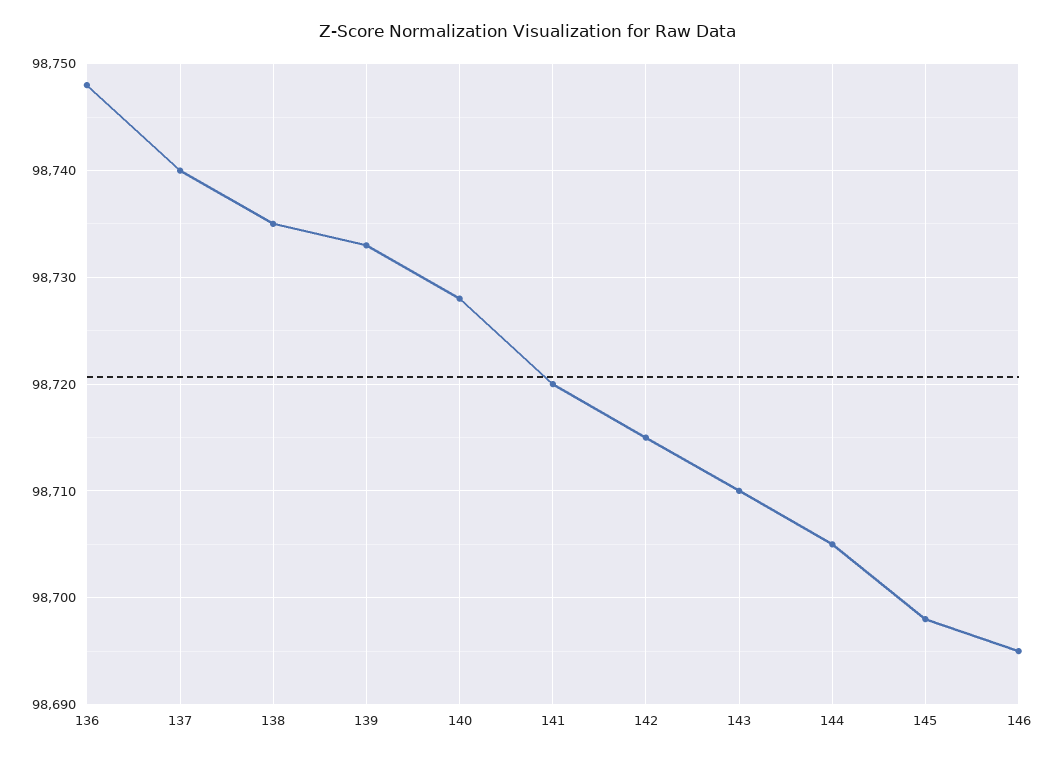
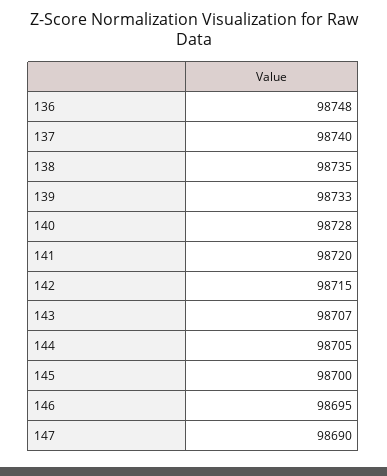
  {
    "136": 98748,
    "137": 98740,
    "138": 98735,
    "139": 98733,
    "140": 98728,
    "141": 98720,
    "142": 98715,
-   "143": 98710,
+   "143": 98707,
    "144": 98705,
-   "145": 98698,
+   "145": 98700,
-   "146": 98695
+   "146": 98695,
+   "147": 98690
  }

